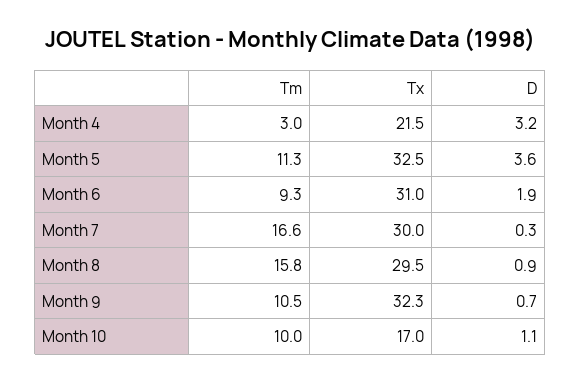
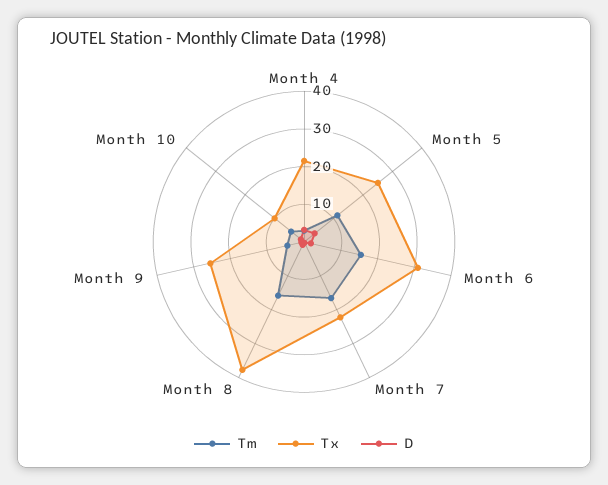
  {
    "Tm": {
      "Month 4": 3,
      "Month 5": 11.3,
-     "Month 6": 9.3,
+     "Month 6": 15,
      "Month 7": 16.6,
      "Month 8": 15.8,
-     "Month 9": 10.5,
+     "Month 9": 5,
-     "Month 10": 10
+     "Month 10": 5
    },
    "Tx": {
      "Month 4": 21.5,
-     "Month 5": 32.5,
+     "Month 5": 25,
      "Month 6": 31,
-     "Month 7": 30,
+     "Month 7": 22.5,
-     "Month 8": 29.5,
+     "Month 8": 37.5,
-     "Month 9": 32.3,
+     "Month 9": 25,
-     "Month 10": 17
+     "Month 10": 10
    },
    "D": {
      "Month 4": 3.2,
      "Month 5": 3.6,
      "Month 6": 1.9,
      "Month 7": 0.3,
      "Month 8": 0.9,
      "Month 9": 0.7,
      "Month 10": 1.1
    }
  }

